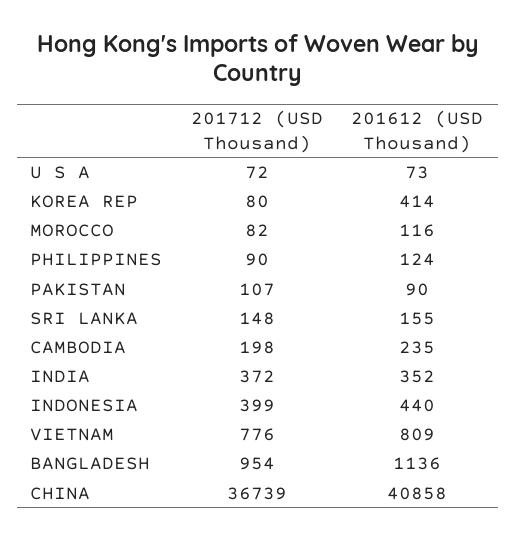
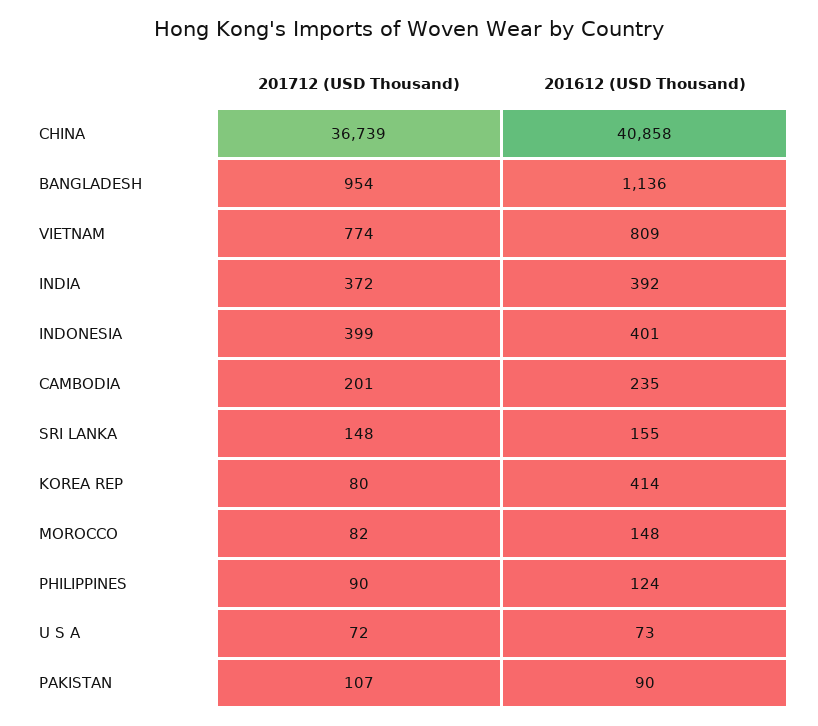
  {
    "201712 (USD Thousand)": {
      "U S A": 72,
      "KOREA REP": 80,
      "MOROCCO": 82,
      "PHILIPPINES": 90,
      "PAKISTAN": 107,
      "SRI LANKA": 148,
-     "CAMBODIA": 198,
+     "CAMBODIA": 201,
      "INDIA": 372,
      "INDONESIA": 399,
-     "VIETNAM": 776,
+     "VIETNAM": 774,
      "BANGLADESH": 954,
      "CHINA": 36739
    },
    "201612 (USD Thousand)": {
      "U S A": 73,
      "KOREA REP": 414,
-     "MOROCCO": 116,
+     "MOROCCO": 148,
      "PHILIPPINES": 124,
      "PAKISTAN": 90,
      "SRI LANKA": 155,
      "CAMBODIA": 235,
-     "INDIA": 352,
+     "INDIA": 392,
-     "INDONESIA": 440,
+     "INDONESIA": 401,
      "VIETNAM": 809,
      "BANGLADESH": 1136,
      "CHINA": 40858
    }
  }

